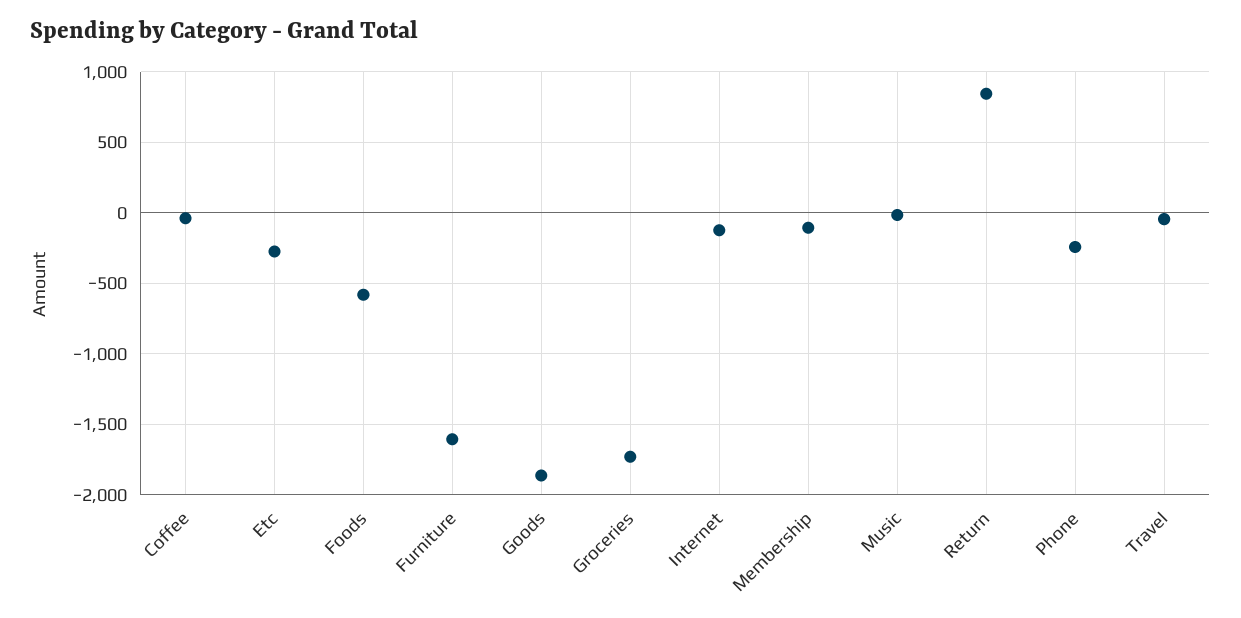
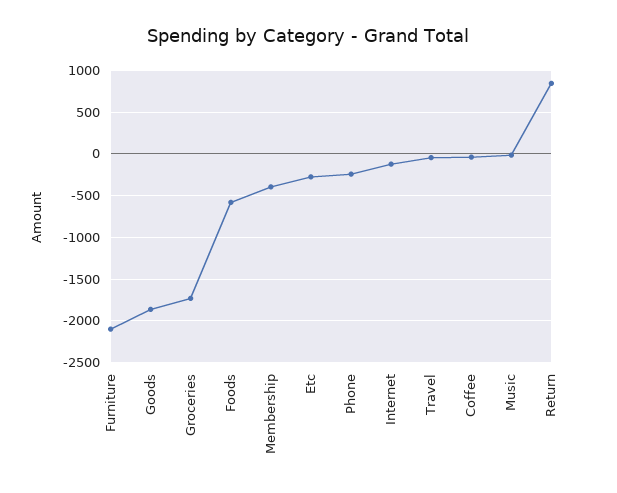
  {
    "Coffee": -50,
    "Etc": -300,
    "Foods": -600,
-   "Furniture": -1600,
+   "Furniture": -2100,
    "Goods": -1850,
    "Groceries": -1750,
    "Internet": -100,
-   "Membership": -100,
+   "Membership": -400,
    "Music": 0,
    "Return": 850,
    "Phone": -250,
    "Travel": -50
  }

